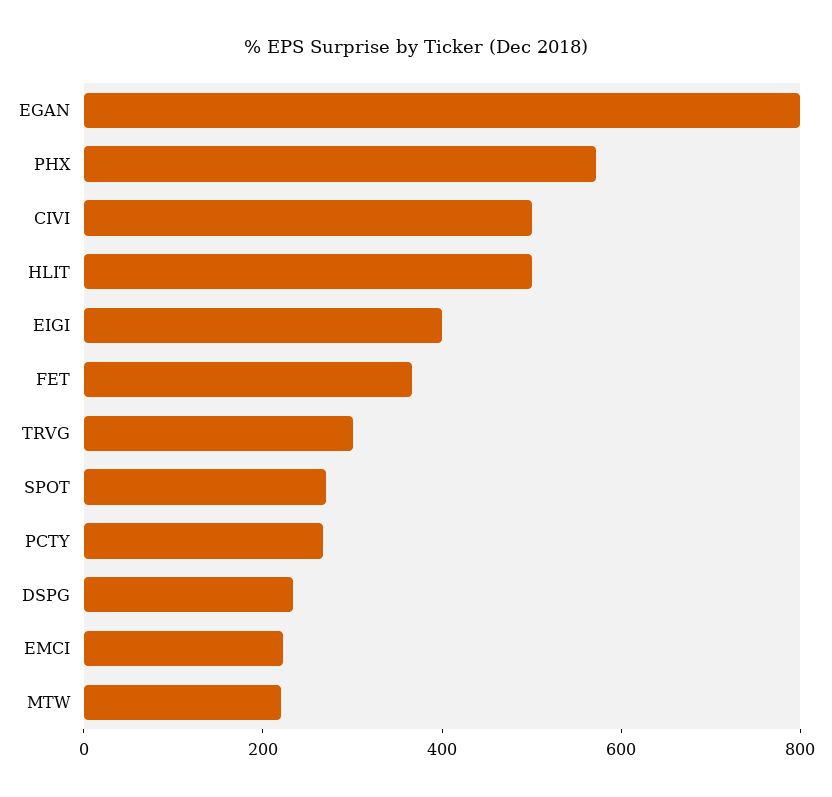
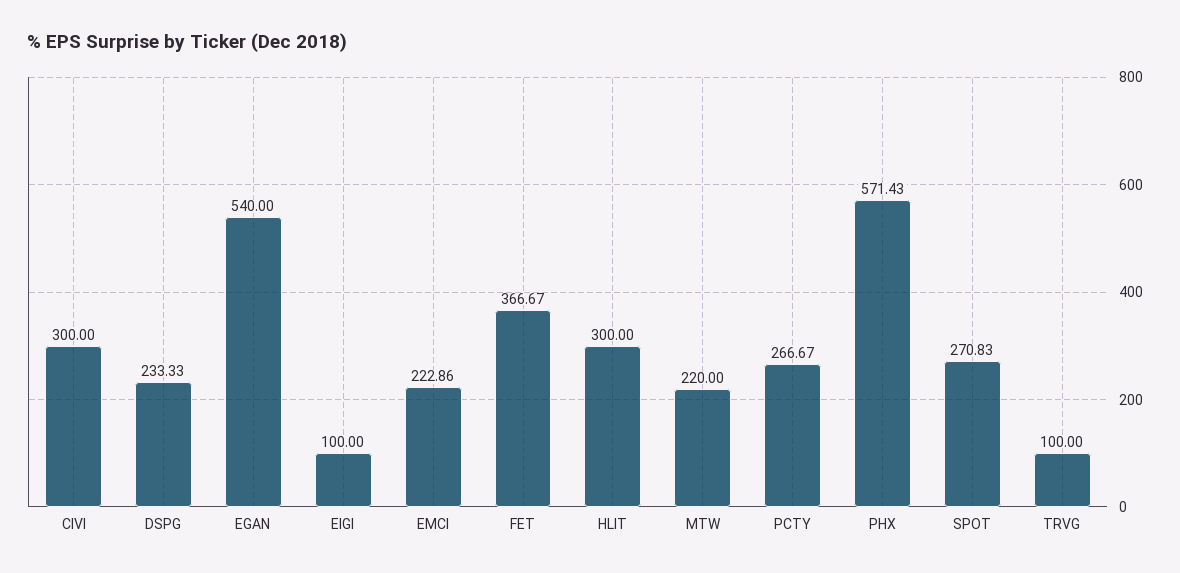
  {
-   "EGAN": 800,
+   "EGAN": 540,
    "PHX": 571.43,
-   "CIVI": 500,
+   "CIVI": 300,
-   "HLIT": 500,
+   "HLIT": 300,
-   "EIGI": 400,
+   "EIGI": 100,
    "FET": 366.67,
-   "TRVG": 300,
+   "TRVG": 100,
    "SPOT": 270.83,
    "PCTY": 266.67,
    "DSPG": 233.33,
    "EMCI": 222.86,
    "MTW": 220
  }

